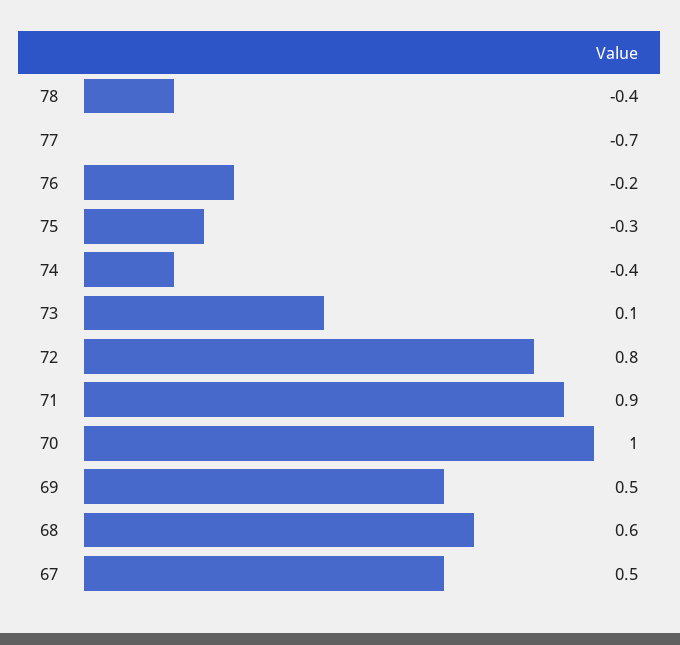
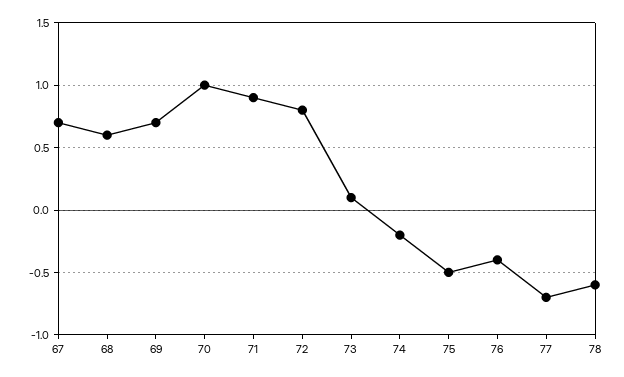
  {
-   "78": -0.4,
+   "78": -0.6,
    "77": -0.7,
-   "76": -0.2,
+   "76": -0.4,
-   "75": -0.3,
+   "75": -0.5,
-   "74": -0.4,
+   "74": -0.2,
    "73": 0.1,
    "72": 0.8,
    "71": 0.9,
    "70": 1,
-   "69": 0.5,
+   "69": 0.7,
    "68": 0.6,
-   "67": 0.5
+   "67": 0.7
  }

